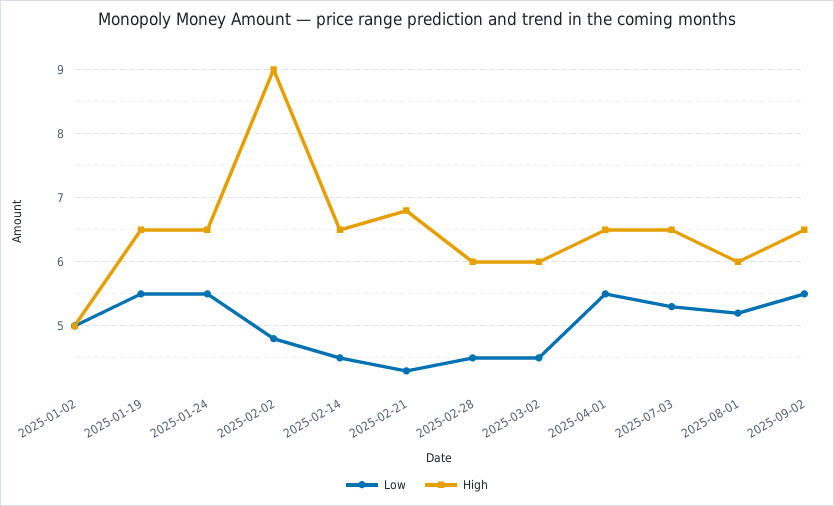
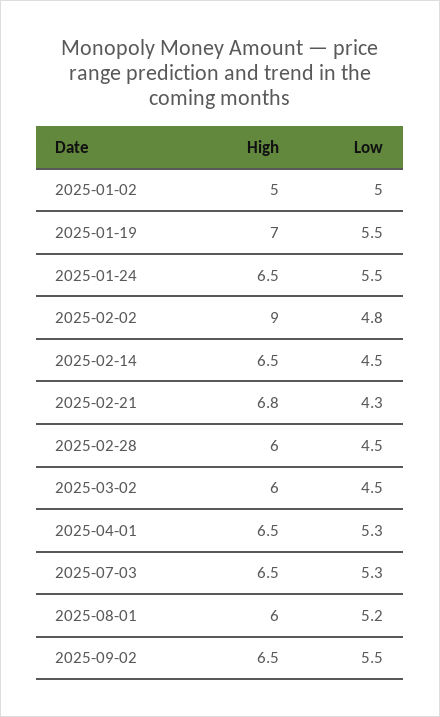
  {
    "Low": {
      "2025-01-02": 5,
      "2025-01-19": 5.5,
      "2025-01-24": 5.5,
      "2025-02-02": 4.8,
      "2025-02-14": 4.5,
      "2025-02-21": 4.3,
      "2025-02-28": 4.5,
      "2025-03-02": 4.5,
-     "2025-04-01": 5.5,
+     "2025-04-01": 5.3,
      "2025-07-03": 5.3,
      "2025-08-01": 5.2,
      "2025-09-02": 5.5
    },
    "High": {
      "2025-01-02": 5,
-     "2025-01-19": 6.5,
+     "2025-01-19": 7,
      "2025-01-24": 6.5,
      "2025-02-02": 9,
      "2025-02-14": 6.5,
      "2025-02-21": 6.8,
      "2025-02-28": 6,
      "2025-03-02": 6,
      "2025-04-01": 6.5,
      "2025-07-03": 6.5,
      "2025-08-01": 6,
      "2025-09-02": 6.5
    }
  }

